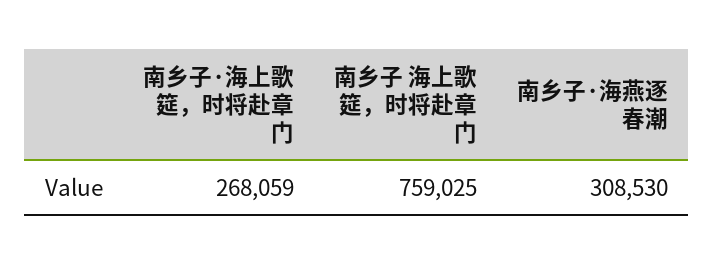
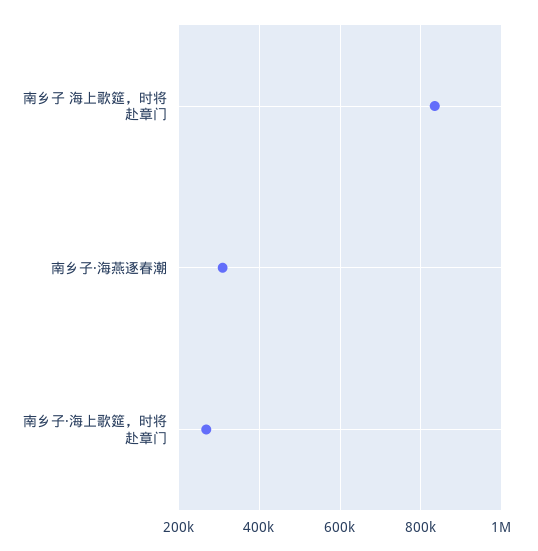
  {
    "南乡子·海上歌筵，时将赴章门": 268059,
-   "南乡子 海上歌筵，时将赴章门": 759025,
+   "南乡子 海上歌筵，时将赴章门": 840000,
    "南乡子·海燕逐春潮": 308530
  }

